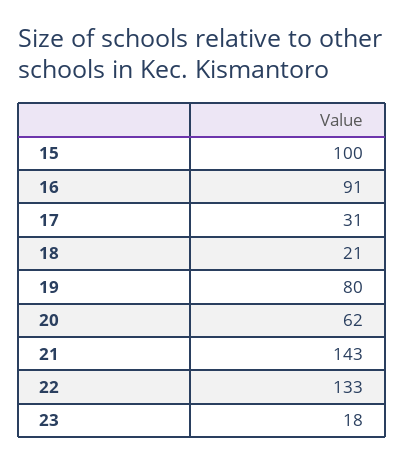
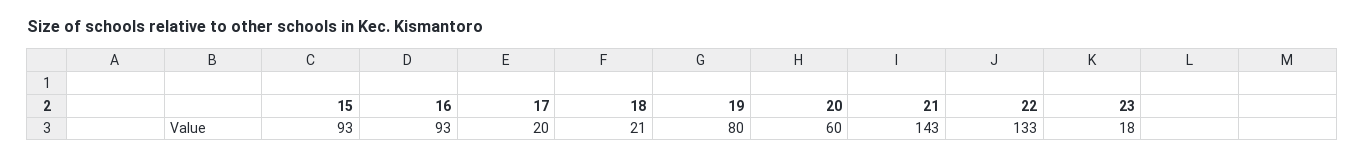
  {
-   "15": 100,
+   "15": 93,
-   "16": 91,
+   "16": 93,
-   "17": 31,
+   "17": 20,
    "18": 21,
    "19": 80,
-   "20": 62,
+   "20": 60,
    "21": 143,
    "22": 133,
    "23": 18
  }

